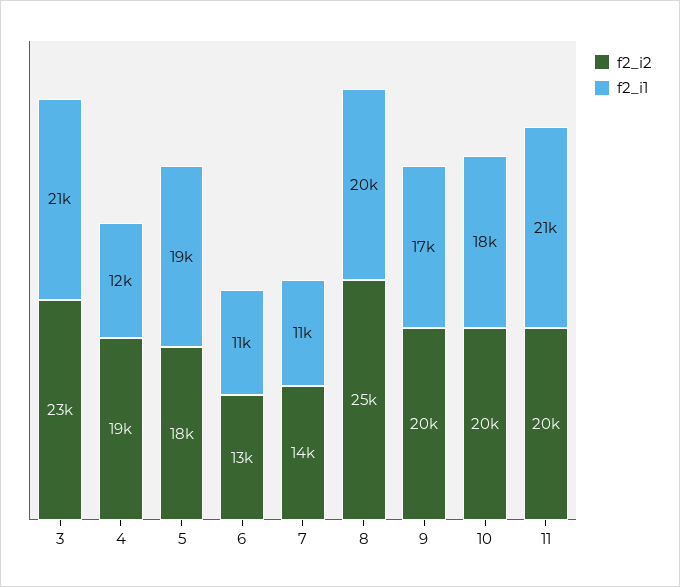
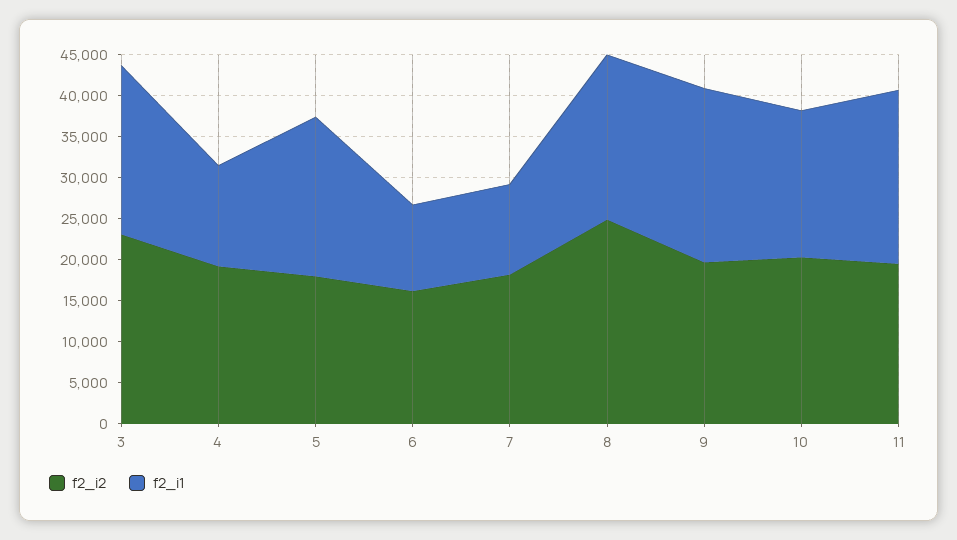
  {
    "f2_i2": {
      "3": 23000,
      "4": 19000,
      "5": 18000,
-     "6": 13000,
+     "6": 16000,
-     "7": 14000,
+     "7": 18000,
      "8": 25000,
      "9": 20000,
      "10": 20000,
      "11": 20000
    },
    "f2_i1": {
      "3": 21000,
      "4": 12000,
      "5": 19000,
      "6": 11000,
      "7": 11000,
      "8": 20000,
-     "9": 17000,
+     "9": 21000,
      "10": 18000,
      "11": 21000
    }
  }

